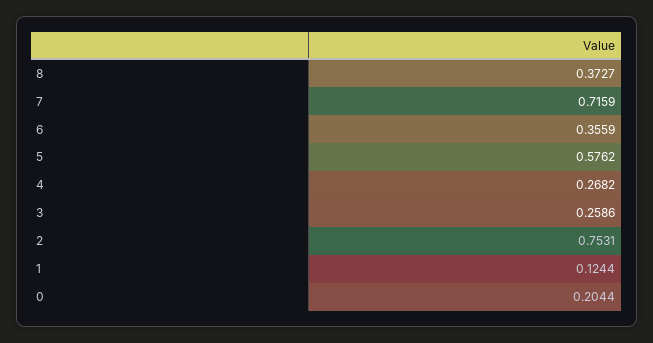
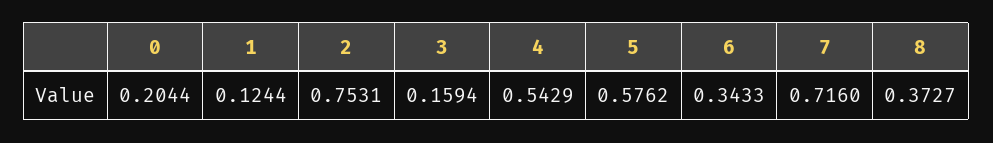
  {
    "8": 0.3727,
-   "7": 0.7159,
+   "7": 0.716,
-   "6": 0.3559,
+   "6": 0.3433,
    "5": 0.5762,
-   "4": 0.2682,
+   "4": 0.5429,
-   "3": 0.2586,
+   "3": 0.1594,
    "2": 0.7531,
    "1": 0.1244,
    "0": 0.2044
  }

